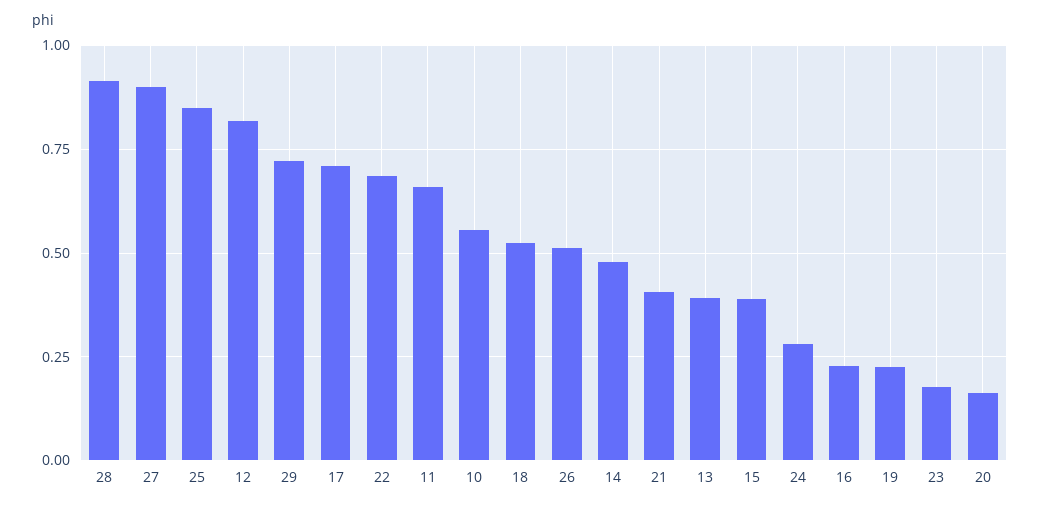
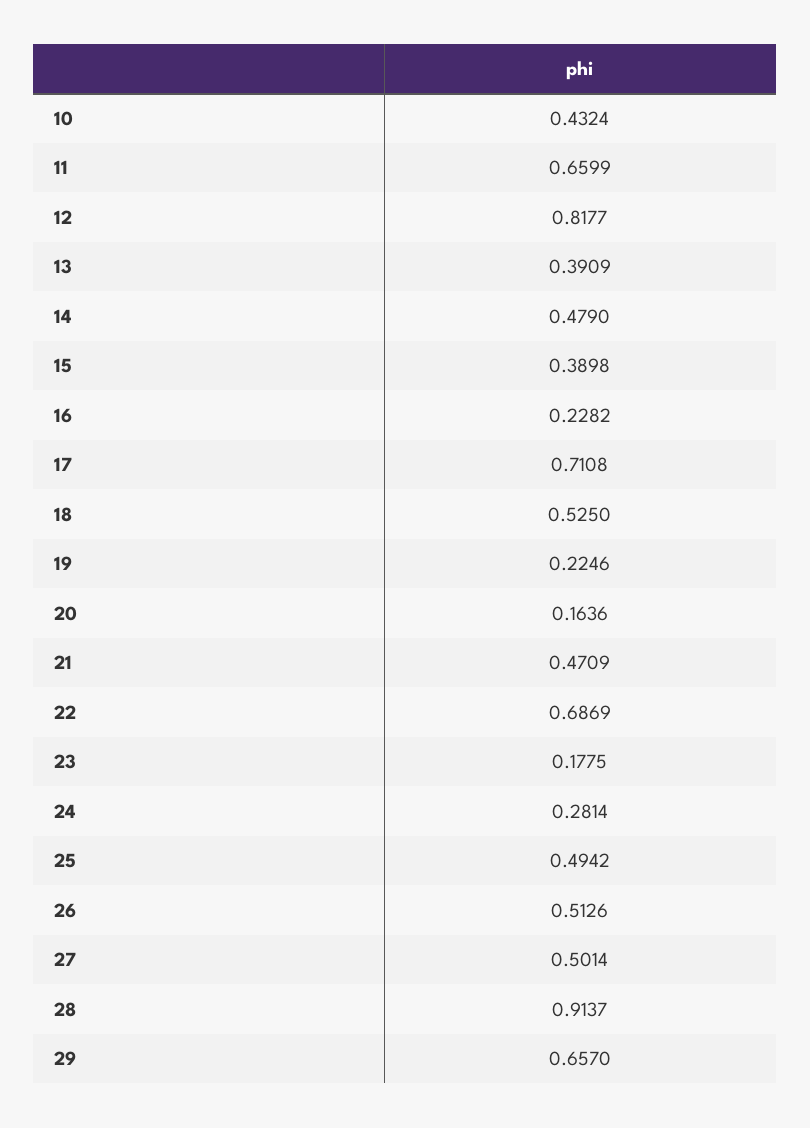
  {
    "28": 0.9137,
-   "27": 0.9,
+   "27": 0.5014,
-   "25": 0.85,
+   "25": 0.4942,
    "12": 0.8177,
-   "29": 0.725,
+   "29": 0.657,
    "17": 0.7108,
    "22": 0.6869,
    "11": 0.6599,
-   "10": 0.55,
+   "10": 0.4324,
    "18": 0.525,
    "26": 0.5126,
    "14": 0.479,
-   "21": 0.4,
+   "21": 0.4709,
    "13": 0.3909,
    "15": 0.3898,
    "24": 0.2814,
    "16": 0.2282,
    "19": 0.2246,
    "23": 0.1775,
    "20": 0.1636
  }

